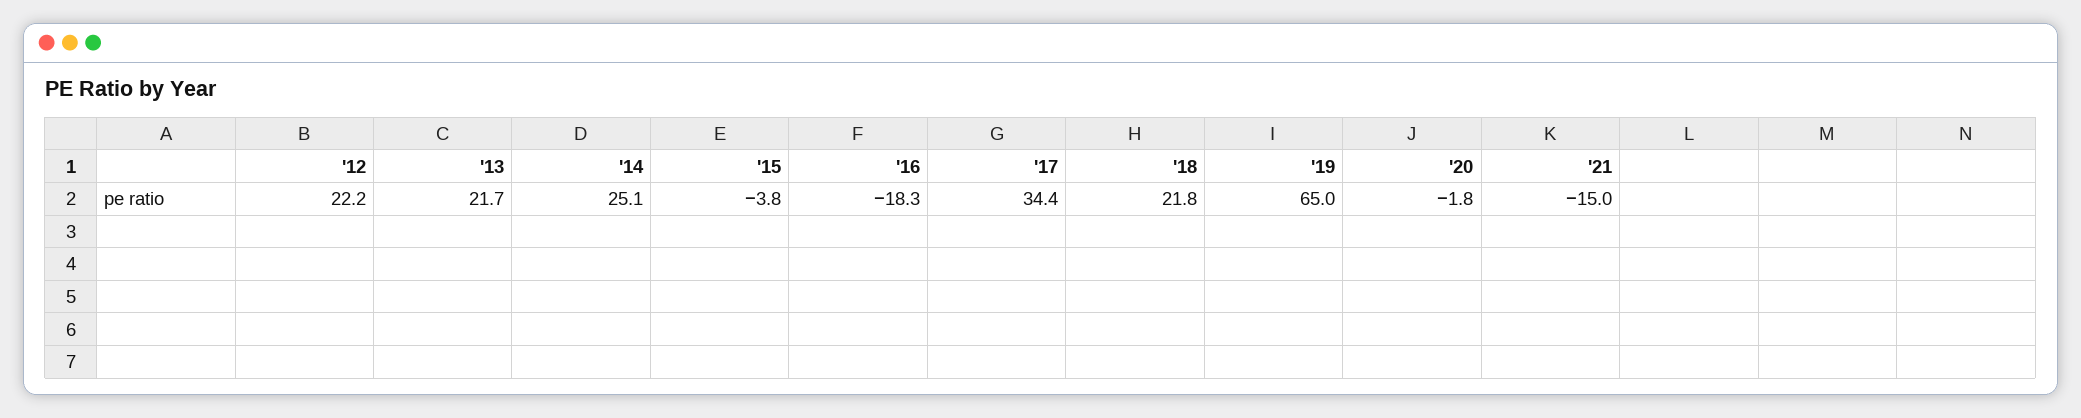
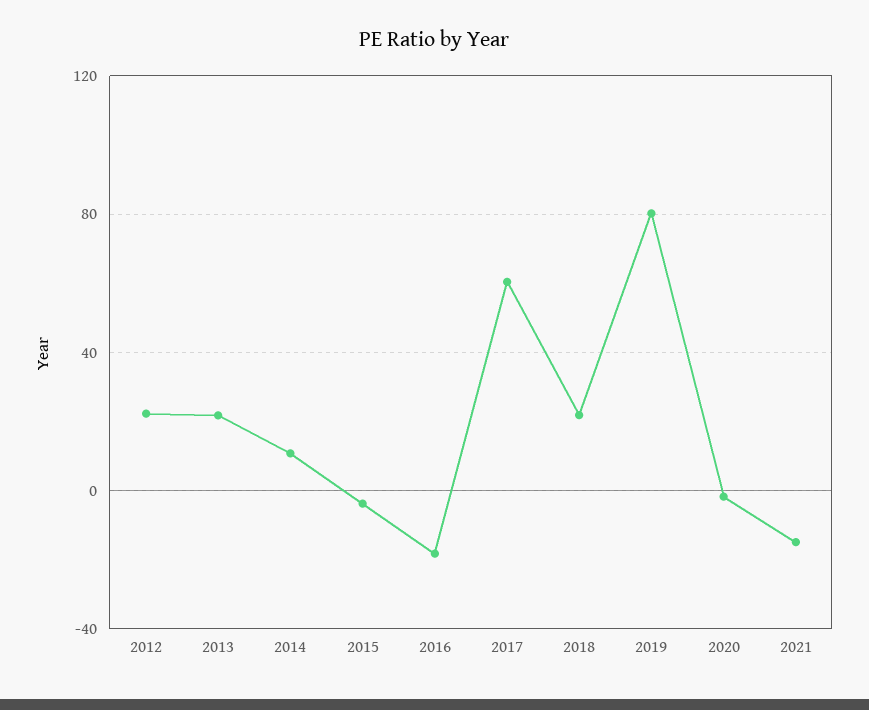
  {
    "'12": 22.2,
    "'13": 21.7,
-   "'14": 25.1,
+   "'14": 10,
    "'15": -3.8,
    "'16": -18.3,
-   "'17": 34.4,
+   "'17": 60,
    "'18": 21.8,
-   "'19": 65,
+   "'19": 80,
    "'20": -1.8,
    "'21": -15
  }

